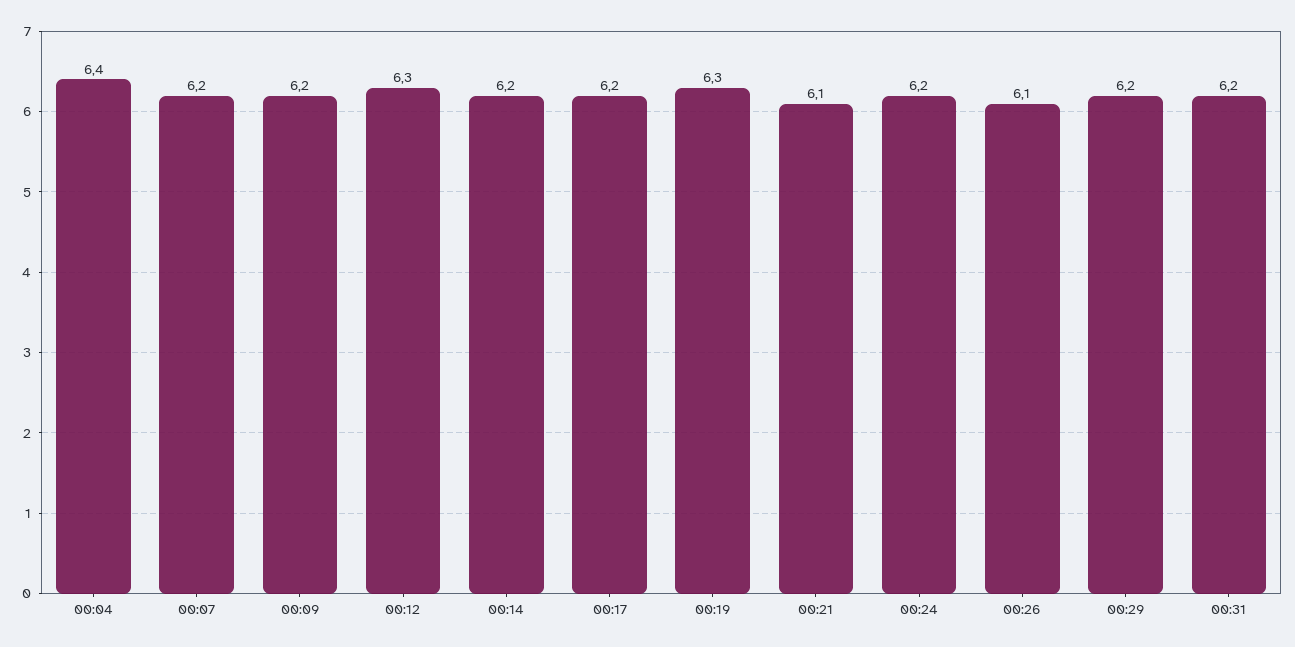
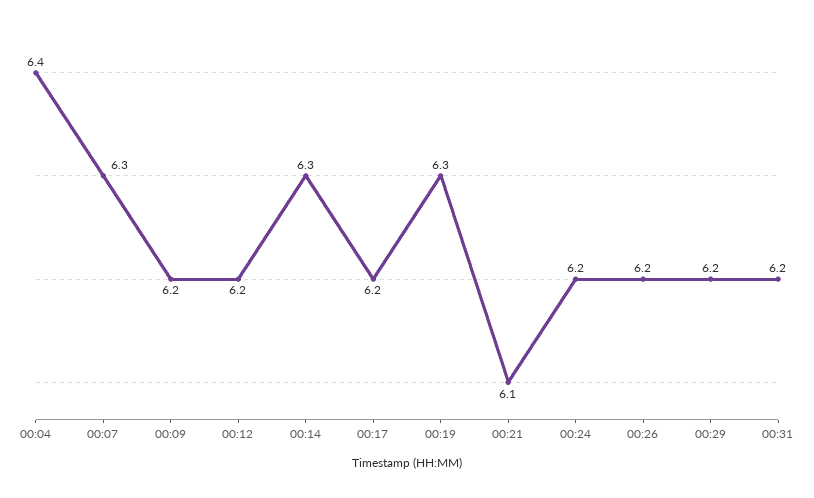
  {
    "00:04": 6.4,
-   "00:07": 6.2,
+   "00:07": 6.3,
    "00:09": 6.2,
-   "00:12": 6.3,
+   "00:12": 6.2,
-   "00:14": 6.2,
+   "00:14": 6.3,
    "00:17": 6.2,
    "00:19": 6.3,
    "00:21": 6.1,
    "00:24": 6.2,
-   "00:26": 6.1,
+   "00:26": 6.2,
    "00:29": 6.2,
    "00:31": 6.2
  }

